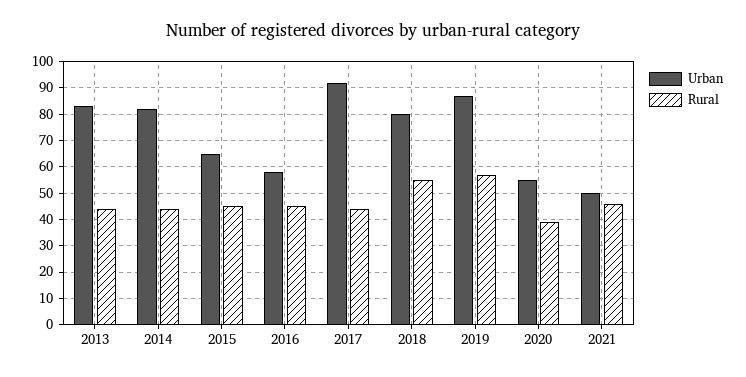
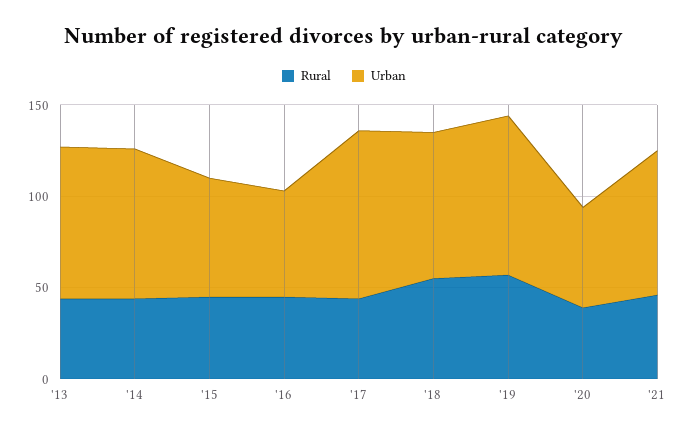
  {
    "Urban": {
      "2013": 85,
      "2014": 80,
      "2015": 65,
      "2016": 60,
      "2017": 90,
      "2018": 80,
      "2019": 85,
      "2020": 55,
-     "2021": 50
+     "2021": 80
    },
    "Rural": {
      "2013": 45,
      "2014": 45,
      "2015": 45,
      "2016": 45,
      "2017": 45,
      "2018": 55,
      "2019": 55,
      "2020": 40,
      "2021": 45
    }
  }

